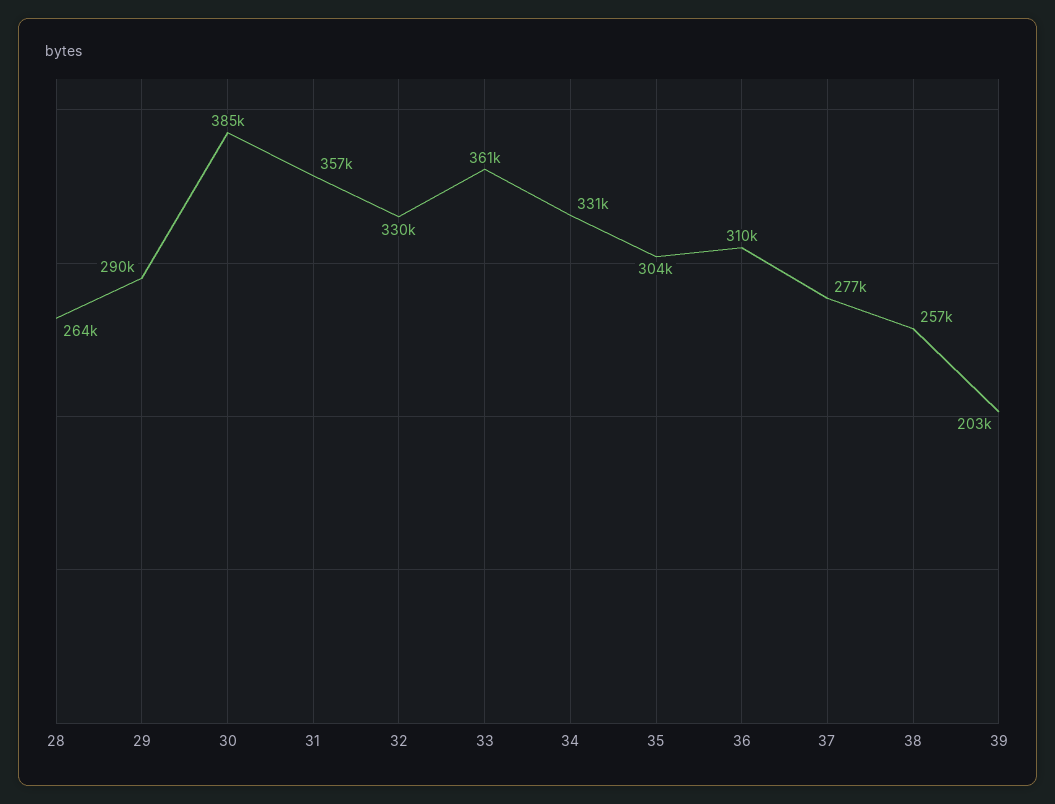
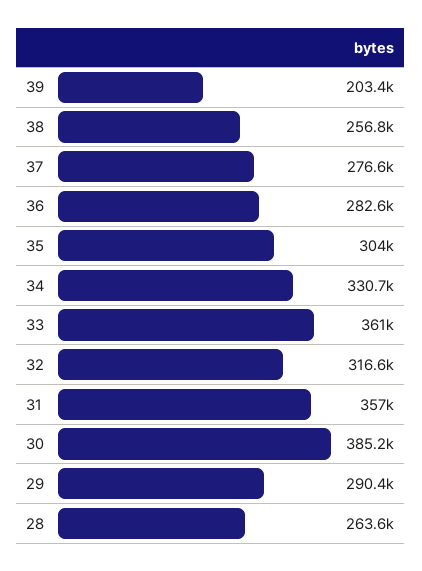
  {
    "28": 263600,
    "29": 290400,
    "30": 385200,
    "31": 357000,
-   "32": 330000,
+   "32": 316600,
    "33": 361000,
    "34": 330700,
    "35": 304000,
-   "36": 310000,
+   "36": 282600,
    "37": 276600,
    "38": 256800,
    "39": 203400
  }

